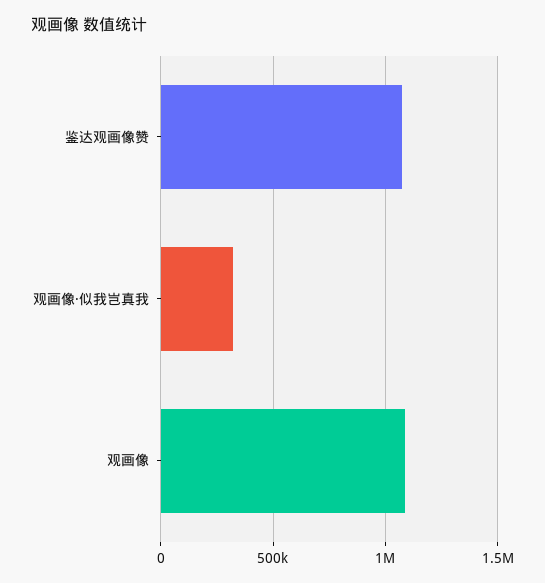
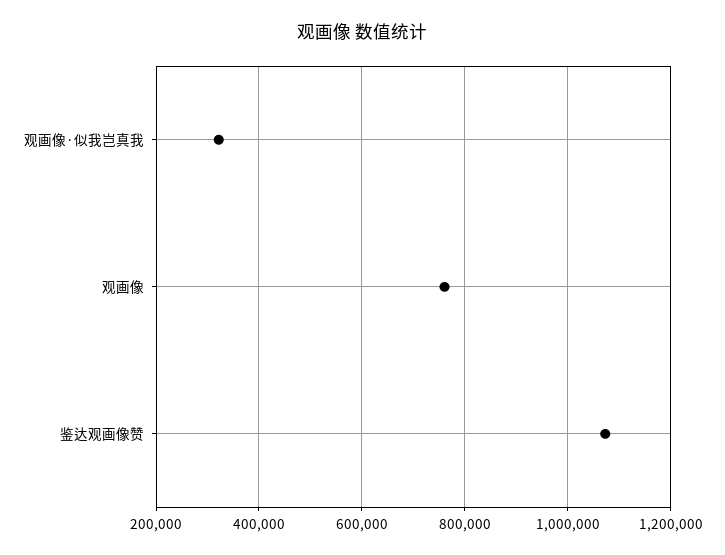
  {
    "鉴达观画像赞": 1080000,
    "观画像·似我岂真我": 320000,
-   "观画像": 1100000
+   "观画像": 760000
  }

